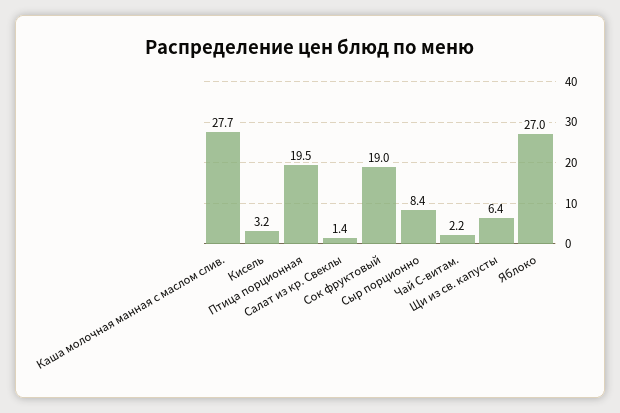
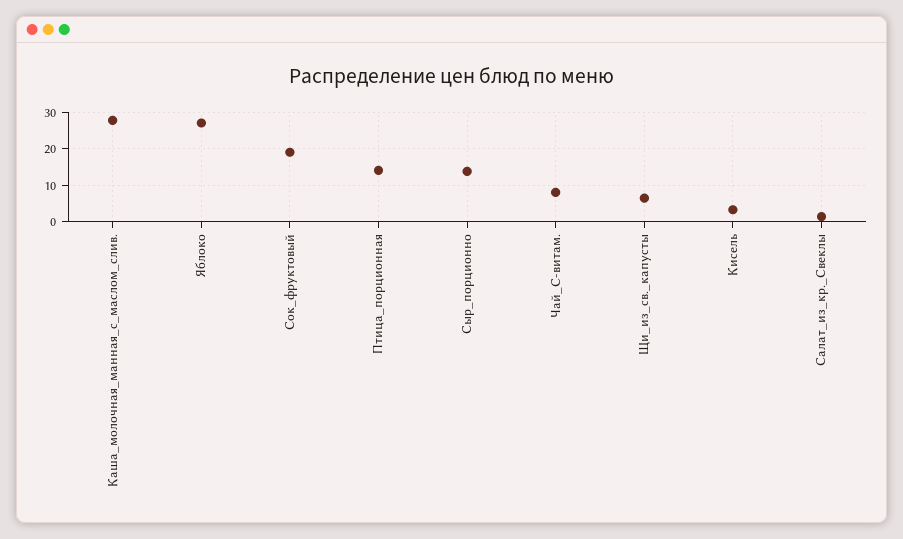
  {
    "Каша молочная манная с маслом слив.": 27.7,
    "Кисель": 3.2,
-   "Птица порционная": 19.5,
+   "Птица порционная": 14,
    "Салат из кр. Свеклы": 1.4,
    "Сок фруктовый": 19,
-   "Сыр порционно": 8.4,
+   "Сыр порционно": 14,
-   "Чай С-витам.": 2.2,
+   "Чай С-витам.": 8,
    "Щи из св. капусты": 6.4,
    "Яблоко": 27
  }

